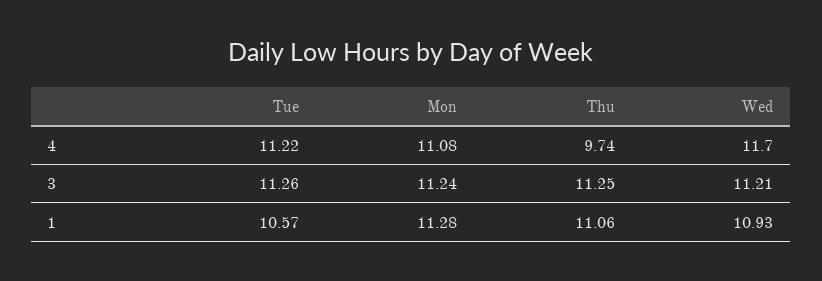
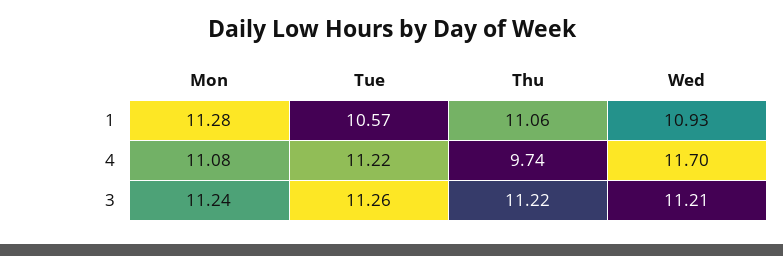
  {
    "Tue": {
      "4": 11.22,
      "3": 11.26,
      "1": 10.57
    },
    "Mon": {
      "4": 11.08,
      "3": 11.24,
      "1": 11.28
    },
    "Thu": {
      "4": 9.74,
-     "3": 11.25,
+     "3": 11.22,
      "1": 11.06
    },
    "Wed": {
      "4": 11.7,
      "3": 11.21,
      "1": 10.93
    }
  }

